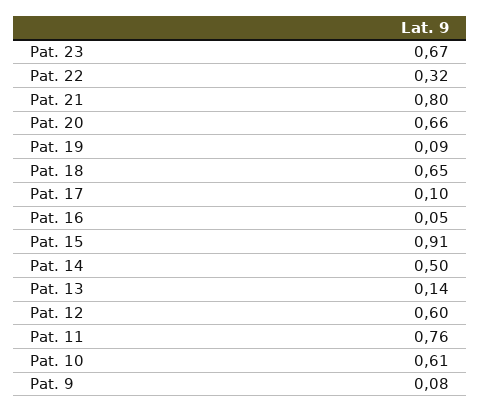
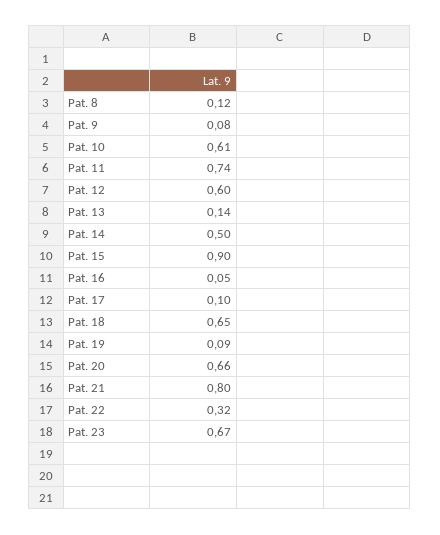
  {
    "Pat. 23": 0.67,
    "Pat. 22": 0.32,
    "Pat. 21": 0.8,
    "Pat. 20": 0.66,
    "Pat. 19": 0.09,
    "Pat. 18": 0.65,
    "Pat. 17": 0.1,
    "Pat. 16": 0.05,
-   "Pat. 15": 0.91,
+   "Pat. 15": 0.9,
    "Pat. 14": 0.5,
    "Pat. 13": 0.14,
    "Pat. 12": 0.6,
-   "Pat. 11": 0.76,
+   "Pat. 11": 0.74,
    "Pat. 10": 0.61,
-   "Pat. 9": 0.08
+   "Pat. 9": 0.08,
+   "Pat. 8": 0.12
  }

